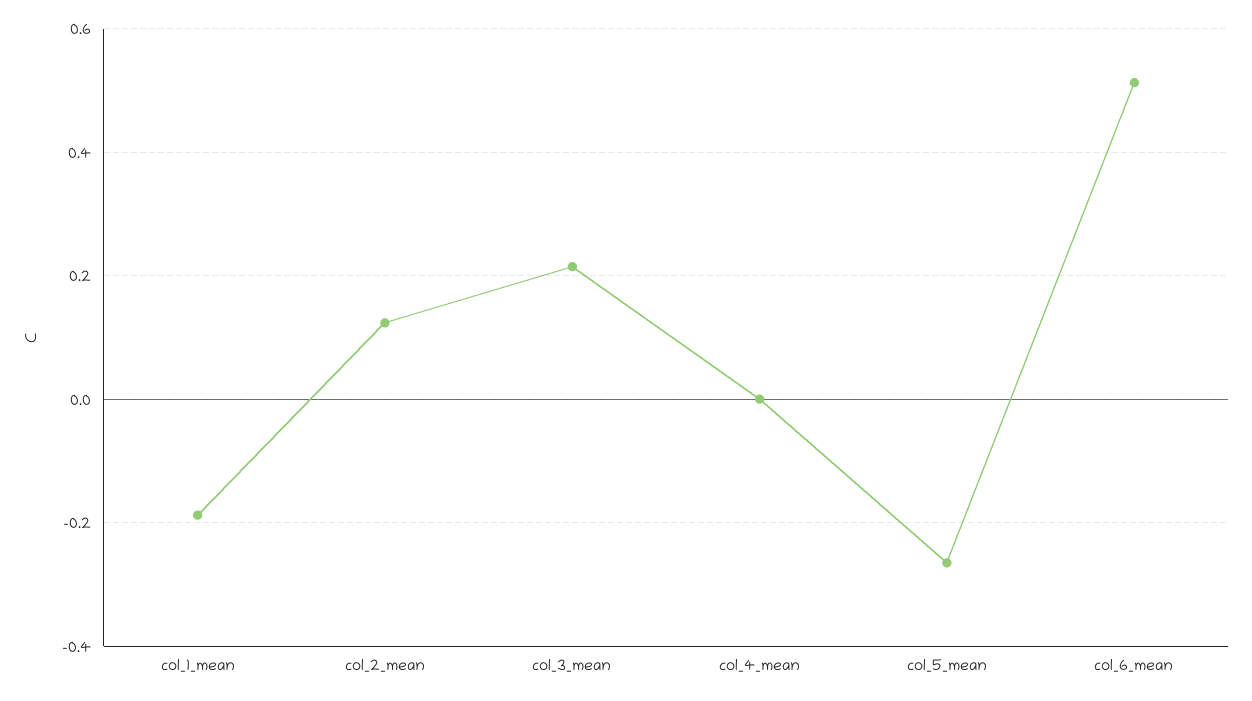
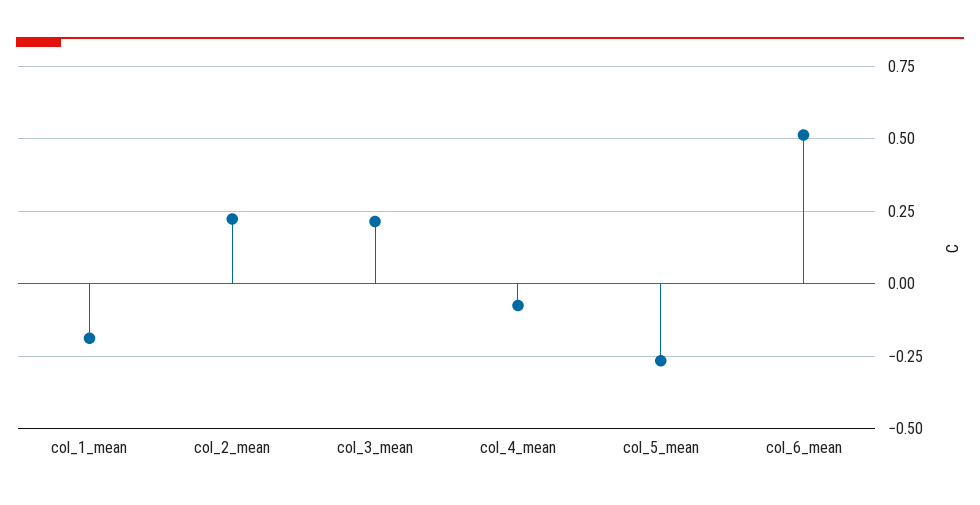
  {
    "col_1_mean": -0.18,
-   "col_2_mean": 0.12,
+   "col_2_mean": 0.225,
    "col_3_mean": 0.22,
-   "col_4_mean": 0,
+   "col_4_mean": -0.075,
    "col_5_mean": -0.26,
    "col_6_mean": 0.52
  }

